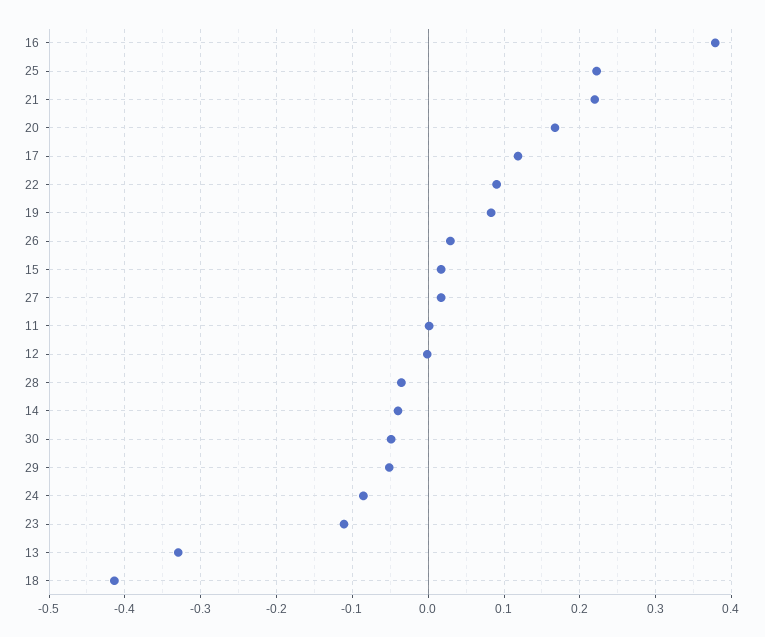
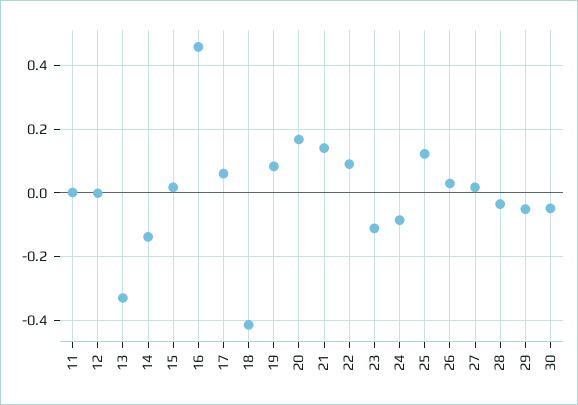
  {
-   "16": 0.38,
+   "16": 0.46,
-   "25": 0.22,
+   "25": 0.12,
-   "21": 0.22,
+   "21": 0.14,
    "20": 0.17,
-   "17": 0.12,
+   "17": 0.06,
    "22": 0.09,
    "19": 0.08,
    "26": 0.03,
    "15": 0.02,
    "27": 0.02,
    "11": 0,
    "12": 0,
    "28": -0.04,
-   "14": -0.04,
+   "14": -0.14,
    "30": -0.05,
    "29": -0.05,
    "24": -0.09,
    "23": -0.11,
    "13": -0.33,
    "18": -0.41
  }

